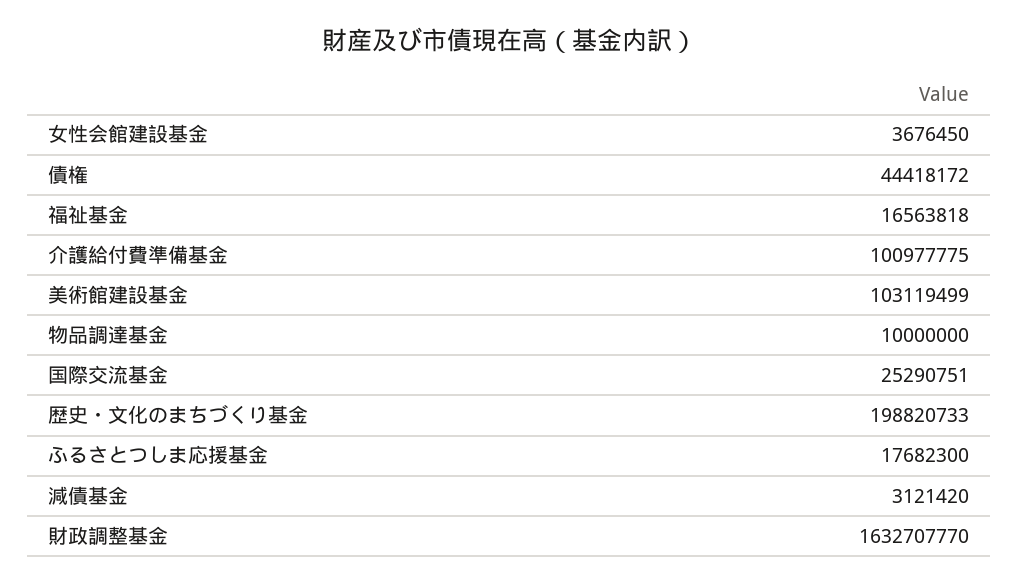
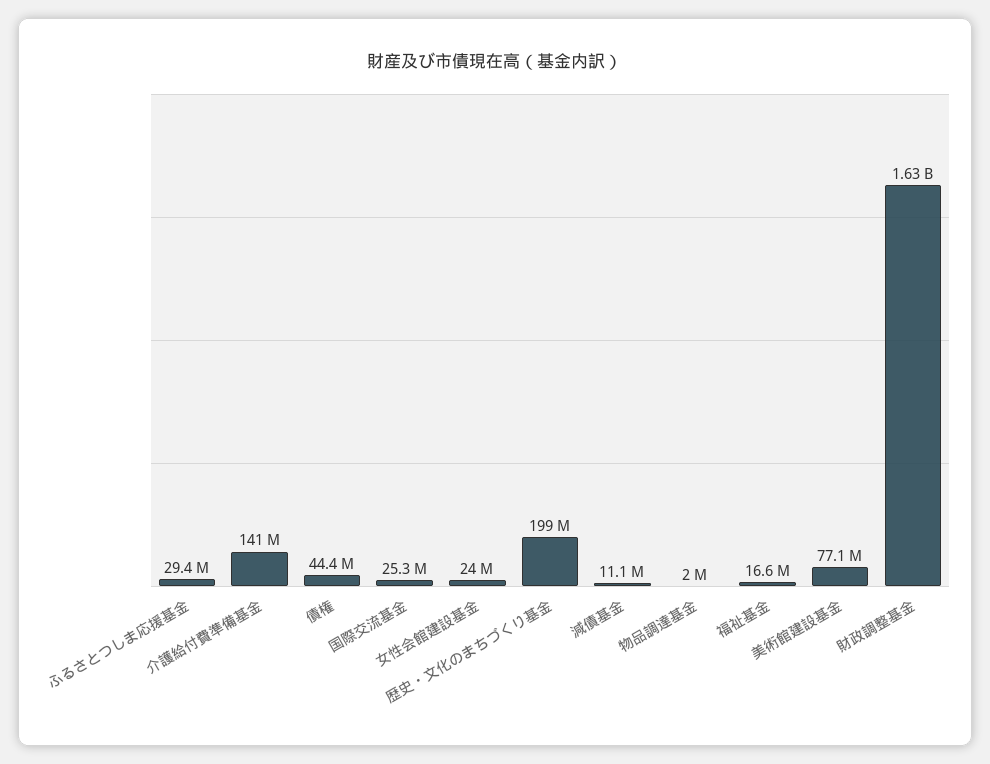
  {
-   "女性会館建設基金": 3676450,
+   "女性会館建設基金": 24000000,
    "債権": 44418172,
    "福祉基金": 16563818,
-   "介護給付費準備基金": 100977775,
+   "介護給付費準備基金": 141000000,
-   "美術館建設基金": 103119499,
+   "美術館建設基金": 77100000,
-   "物品調達基金": 10000000,
+   "物品調達基金": 2000000,
    "国際交流基金": 25290751,
    "歴史・文化のまちづくり基金": 198820733,
-   "ふるさとつしま応援基金": 17682300,
+   "ふるさとつしま応援基金": 29400000,
-   "減債基金": 3121420,
+   "減債基金": 11100000,
    "財政調整基金": 1632707770
  }

